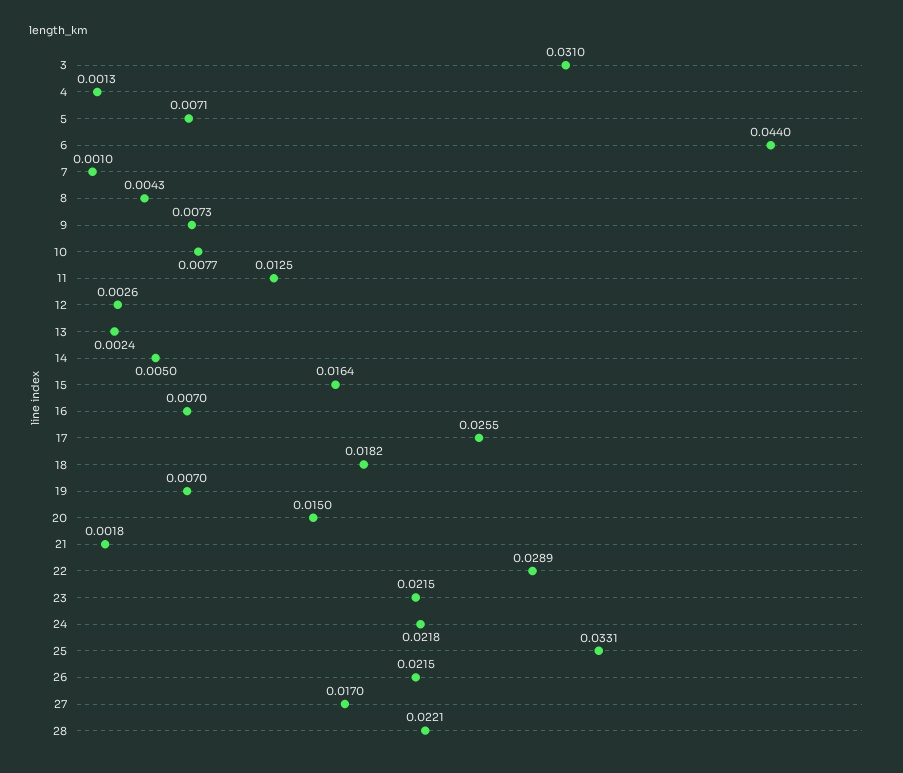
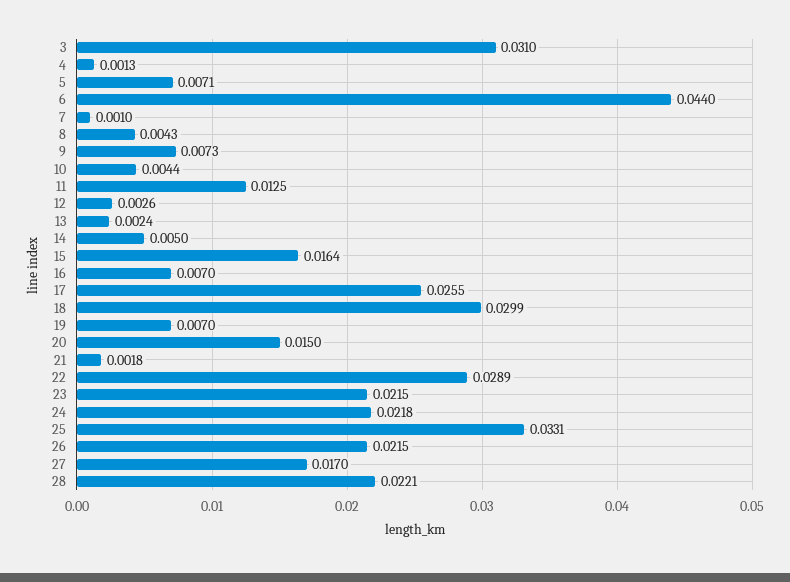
  {
    "3": 0.031,
    "4": 0.0013,
    "5": 0.0071,
    "6": 0.044,
    "7": 0.001,
    "8": 0.0043,
    "9": 0.0073,
-   "10": 0.0077,
+   "10": 0.0044,
    "11": 0.0125,
    "12": 0.0026,
    "13": 0.0024,
    "14": 0.005,
    "15": 0.0164,
    "16": 0.007,
    "17": 0.0255,
-   "18": 0.0182,
+   "18": 0.0299,
    "19": 0.007,
    "20": 0.015,
    "21": 0.0018,
    "22": 0.0289,
    "23": 0.0215,
    "24": 0.0218,
    "25": 0.0331,
    "26": 0.0215,
    "27": 0.017,
    "28": 0.0221
  }

